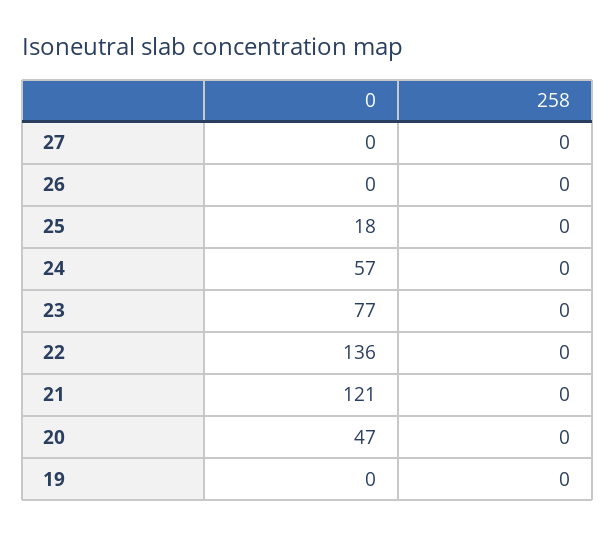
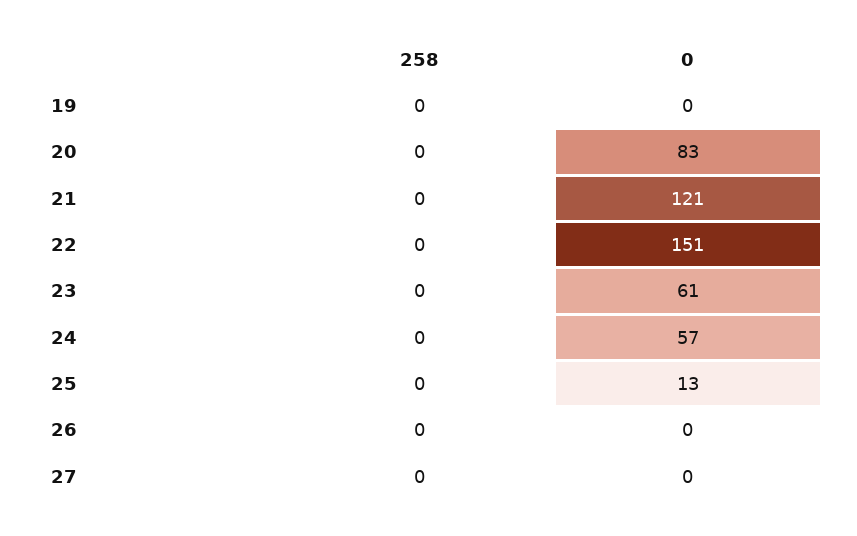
  {
    "0": {
      "27": 0,
      "26": 0,
-     "25": 18,
+     "25": 13,
      "24": 57,
-     "23": 77,
+     "23": 61,
-     "22": 136,
+     "22": 151,
      "21": 121,
-     "20": 47,
+     "20": 83,
      "19": 0
    },
    "258": {
      "27": 0,
      "26": 0,
      "25": 0,
      "24": 0,
      "23": 0,
      "22": 0,
      "21": 0,
      "20": 0,
      "19": 0
    }
  }

